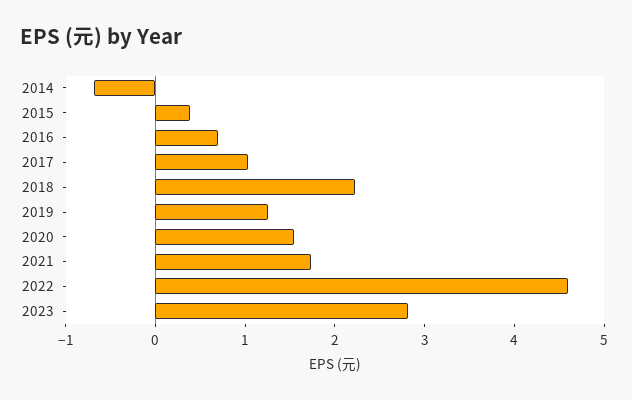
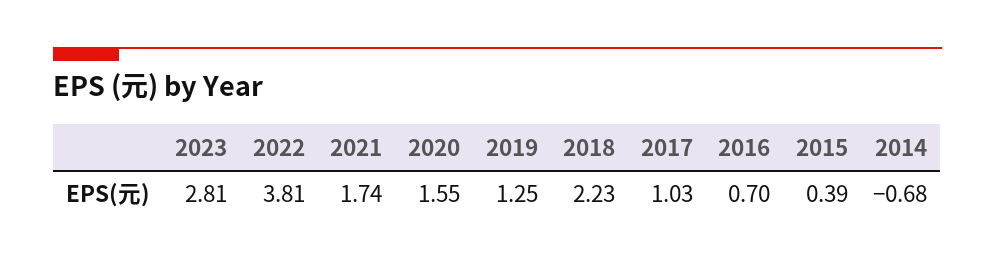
  {
    "2014": -0.68,
    "2015": 0.39,
    "2016": 0.7,
    "2017": 1.03,
    "2018": 2.23,
    "2019": 1.25,
    "2020": 1.55,
    "2021": 1.74,
-   "2022": 4.6,
+   "2022": 3.81,
    "2023": 2.81
  }

